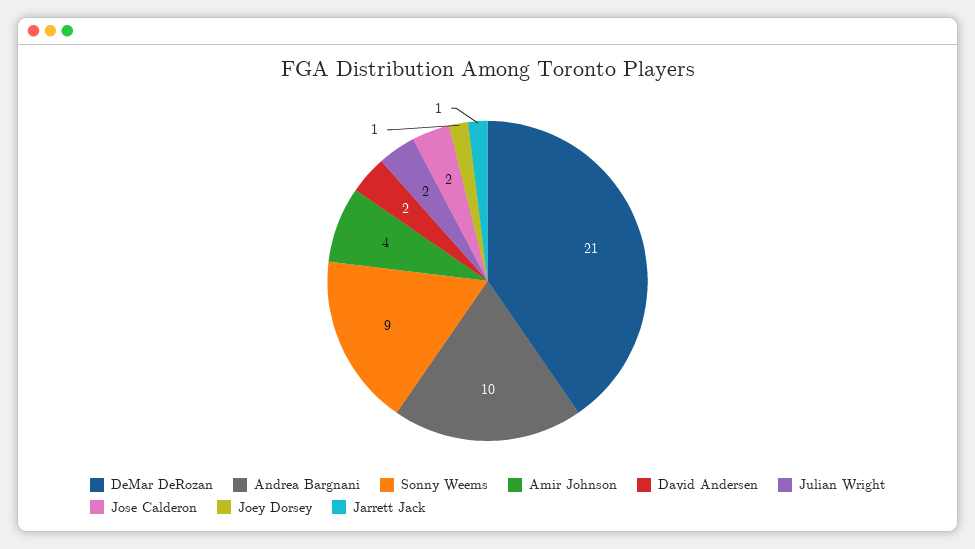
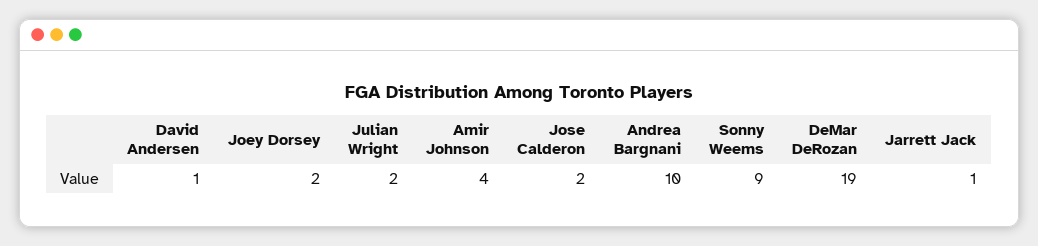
  {
-   "DeMar DeRozan": 21,
+   "DeMar DeRozan": 19,
    "Andrea Bargnani": 10,
    "Sonny Weems": 9,
    "Amir Johnson": 4,
-   "David Andersen": 2,
+   "David Andersen": 1,
    "Julian Wright": 2,
    "Jose Calderon": 2,
-   "Joey Dorsey": 1,
+   "Joey Dorsey": 2,
    "Jarrett Jack": 1
  }

